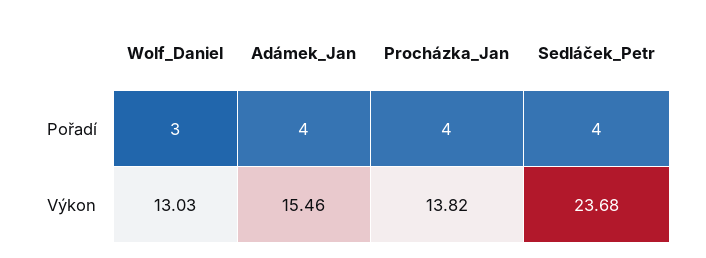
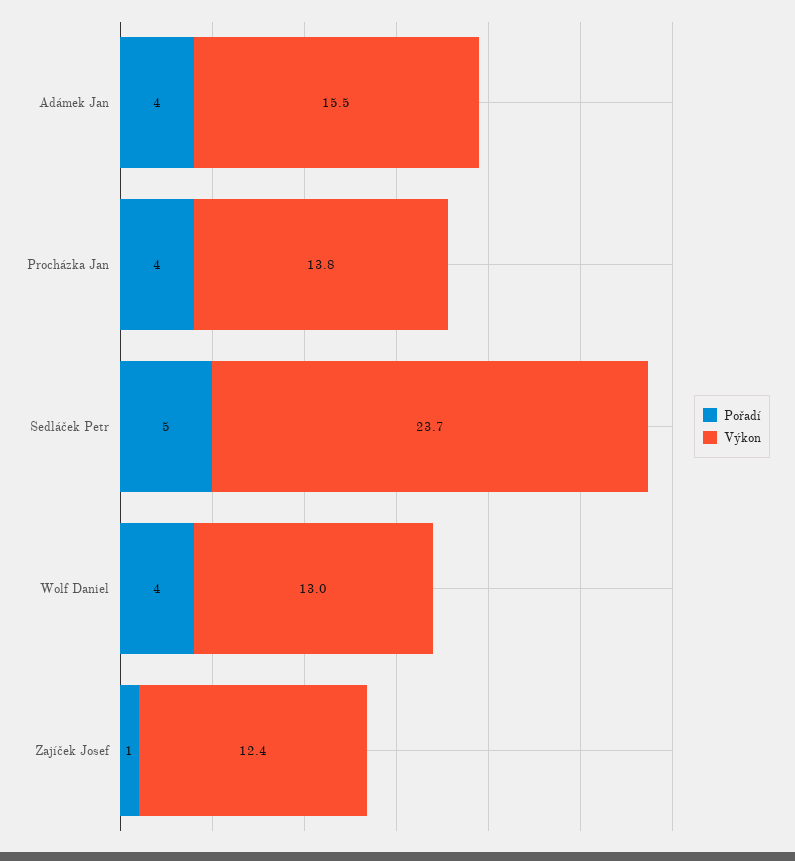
  {
    "Pořadí": {
-     "Wolf_Daniel": 3,
+     "Wolf_Daniel": 4,
      "Adámek_Jan": 4,
      "Procházka_Jan": 4,
-     "Sedláček_Petr": 4
+     "Sedláček_Petr": 5,
+     "Zajíček Josef": 1
    },
    "Výkon": {
      "Wolf_Daniel": 13.03,
      "Adámek_Jan": 15.46,
      "Procházka_Jan": 13.82,
-     "Sedláček_Petr": 23.68
+     "Sedláček_Petr": 23.68,
+     "Zajíček Josef": 12.4
    }
  }

